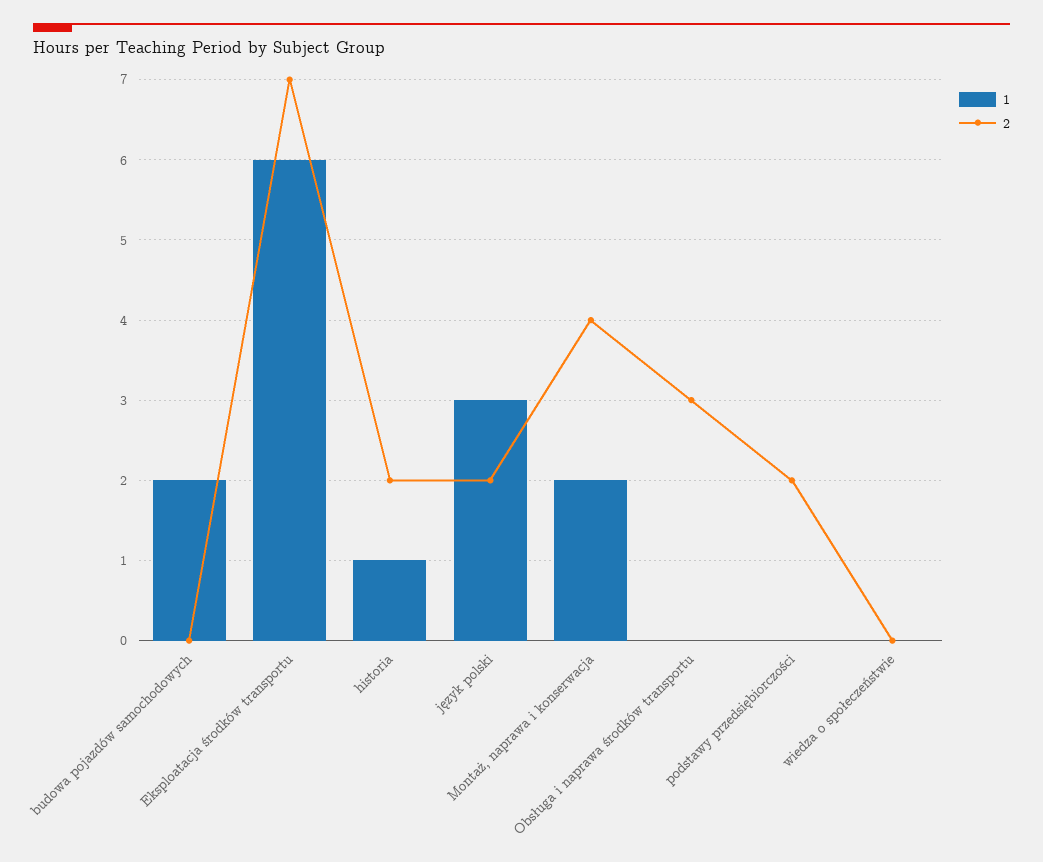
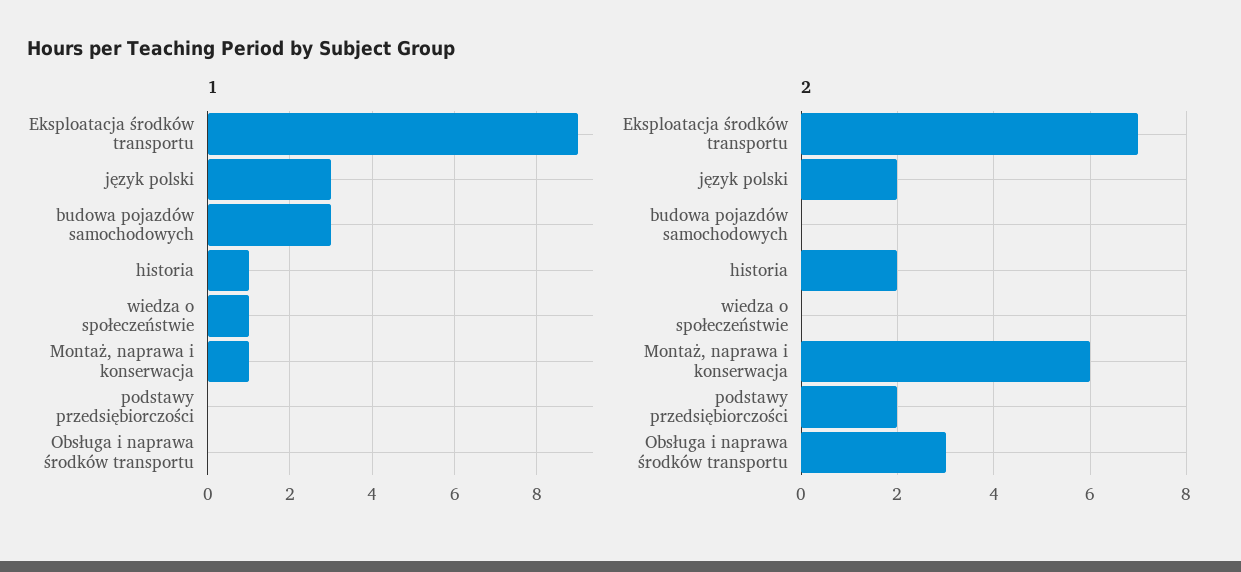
  {
    "1": {
-     "budowa pojazdów samochodowych": 2,
+     "budowa pojazdów samochodowych": 3,
-     "Eksploatacja środków transportu": 6,
+     "Eksploatacja środków transportu": 9,
      "historia": 1,
      "język polski": 3,
-     "Montaż, naprawa i konserwacja": 2,
+     "Montaż, naprawa i konserwacja": 1,
      "Obsługa i naprawa środków transportu": 0,
      "podstawy przedsiębiorczości": 0,
-     "wiedza o społeczeństwie": 0
+     "wiedza o społeczeństwie": 1
    },
    "2": {
      "budowa pojazdów samochodowych": 0,
      "Eksploatacja środków transportu": 7,
      "historia": 2,
      "język polski": 2,
-     "Montaż, naprawa i konserwacja": 4,
+     "Montaż, naprawa i konserwacja": 6,
      "Obsługa i naprawa środków transportu": 3,
      "podstawy przedsiębiorczości": 2,
      "wiedza o społeczeństwie": 0
    }
  }

